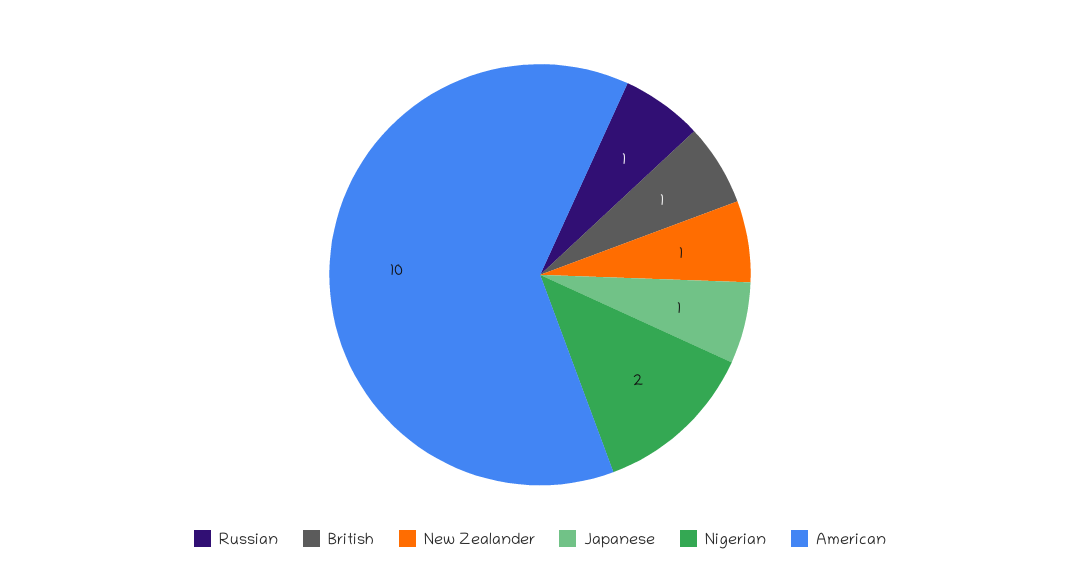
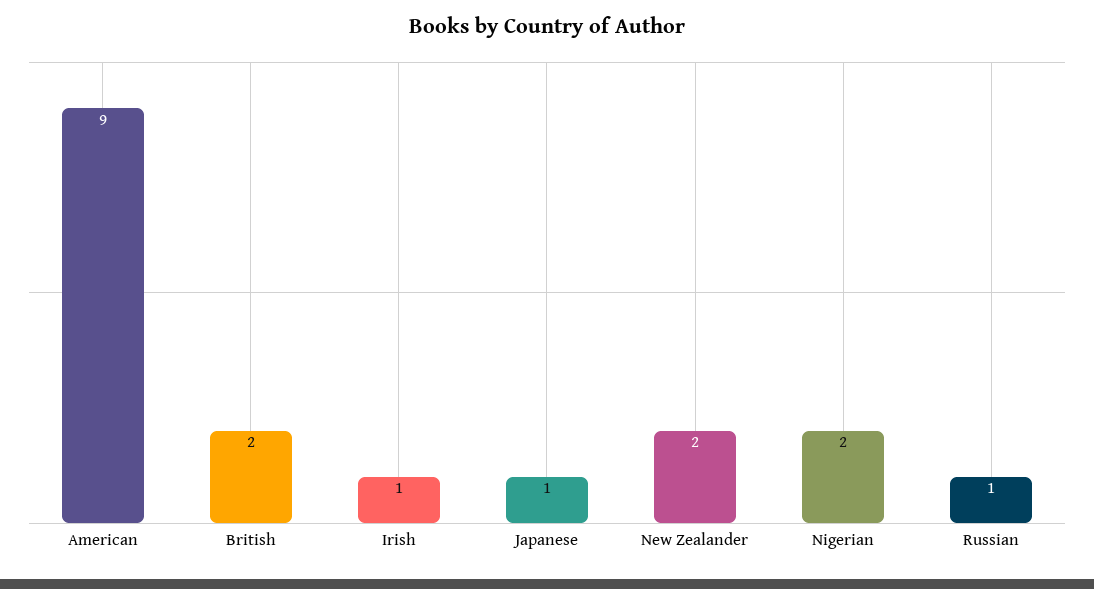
  {
    "Russian": 1,
-   "British": 1,
+   "British": 2,
-   "New Zealander": 1,
+   "New Zealander": 2,
    "Japanese": 1,
    "Nigerian": 2,
-   "American": 10
+   "American": 9,
+   "Irish": 1
  }

